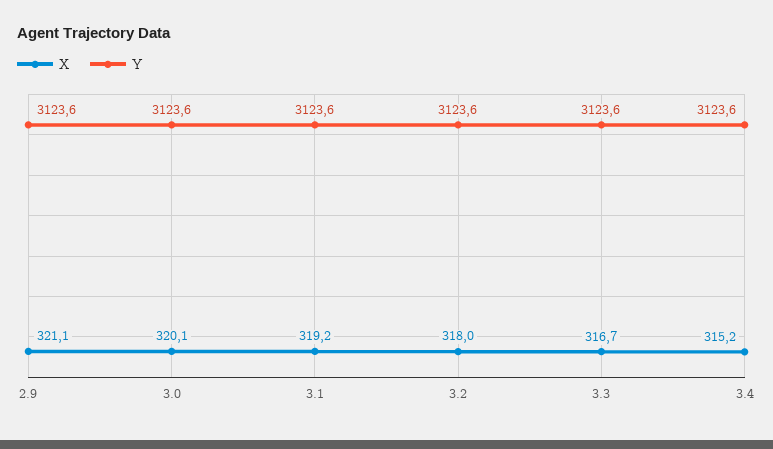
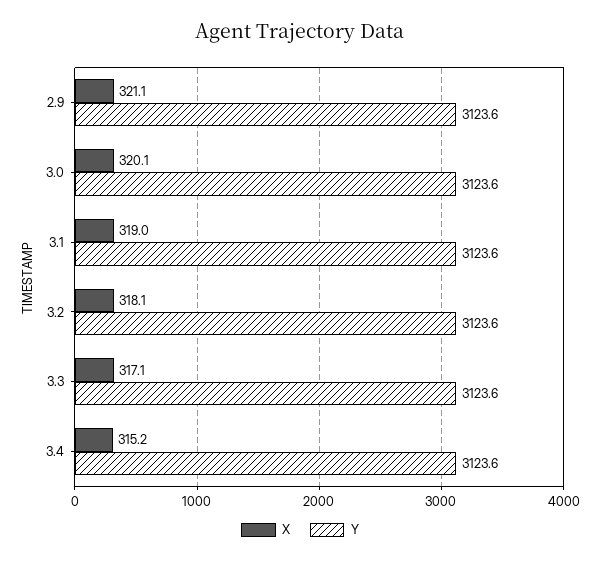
  {
    "X": {
      "2.9": 321.1,
      "3.0": 320.1,
-     "3.1": 319.2,
+     "3.1": 319,
-     "3.2": 318,
+     "3.2": 318.1,
-     "3.3": 316.7,
+     "3.3": 317.1,
      "3.4": 315.2
    },
    "Y": {
      "2.9": 3123.6,
      "3.0": 3123.6,
      "3.1": 3123.6,
      "3.2": 3123.6,
      "3.3": 3123.6,
      "3.4": 3123.6
    }
  }

